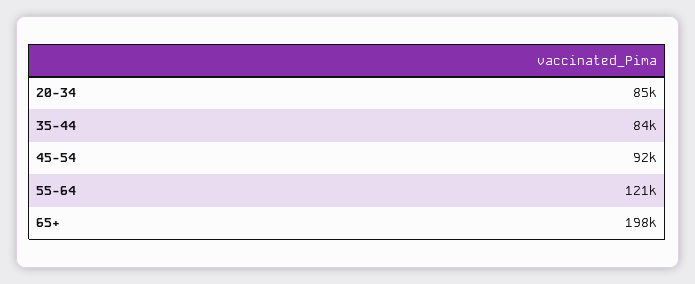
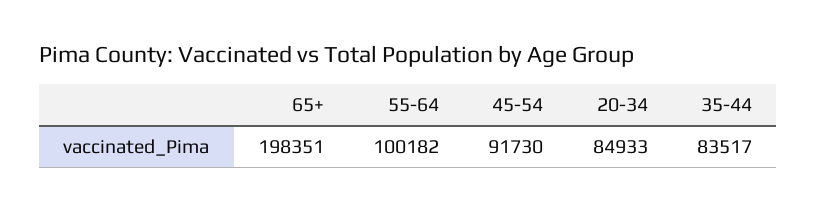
  {
    "20-34": 84933,
    "35-44": 83517,
    "45-54": 91730,
-   "55-64": 121000,
+   "55-64": 100182,
    "65+": 198351
  }

